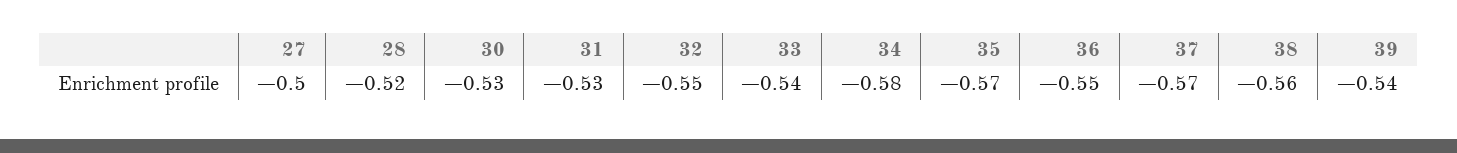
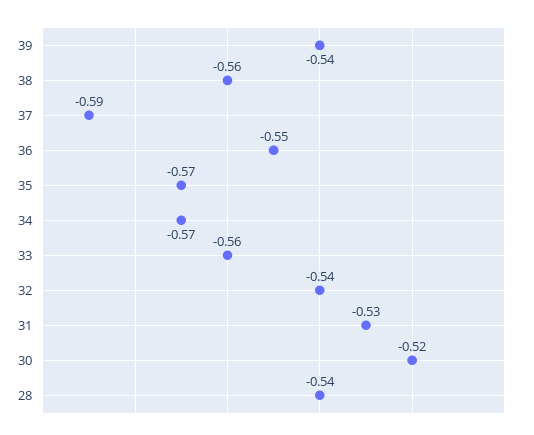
  {
-   "27": -0.5,
-   "28": -0.52,
+   "28": -0.54,
-   "30": -0.53,
+   "30": -0.52,
    "31": -0.53,
-   "32": -0.55,
+   "32": -0.54,
-   "33": -0.54,
+   "33": -0.56,
-   "34": -0.58,
+   "34": -0.57,
    "35": -0.57,
    "36": -0.55,
-   "37": -0.57,
+   "37": -0.59,
    "38": -0.56,
    "39": -0.54
  }

